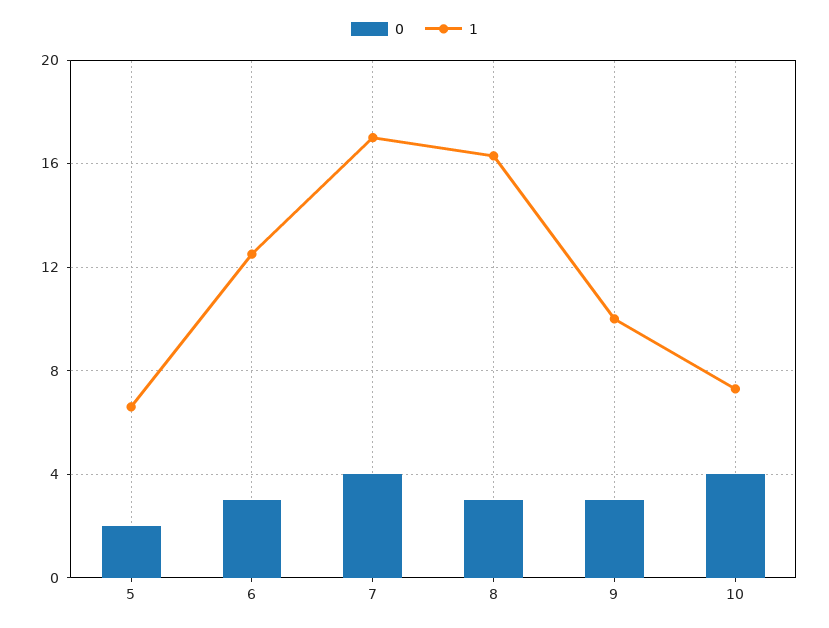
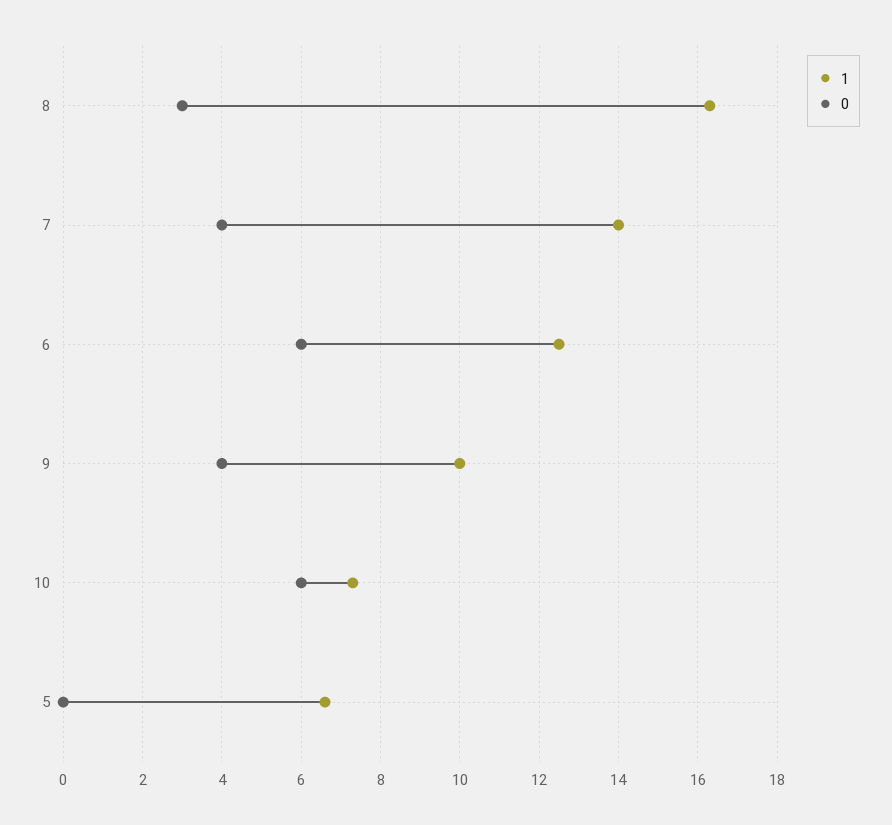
  {
    "0": {
-     "5": 2,
+     "5": 0,
-     "6": 3,
+     "6": 6,
      "7": 4,
      "8": 3,
-     "9": 3,
+     "9": 4,
-     "10": 4
+     "10": 6
    },
    "1": {
      "5": 6.5,
      "6": 12.5,
-     "7": 17,
+     "7": 14,
      "8": 16.5,
      "9": 10,
      "10": 7.5
    }
  }

